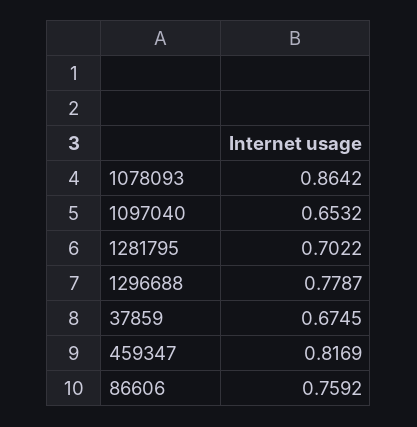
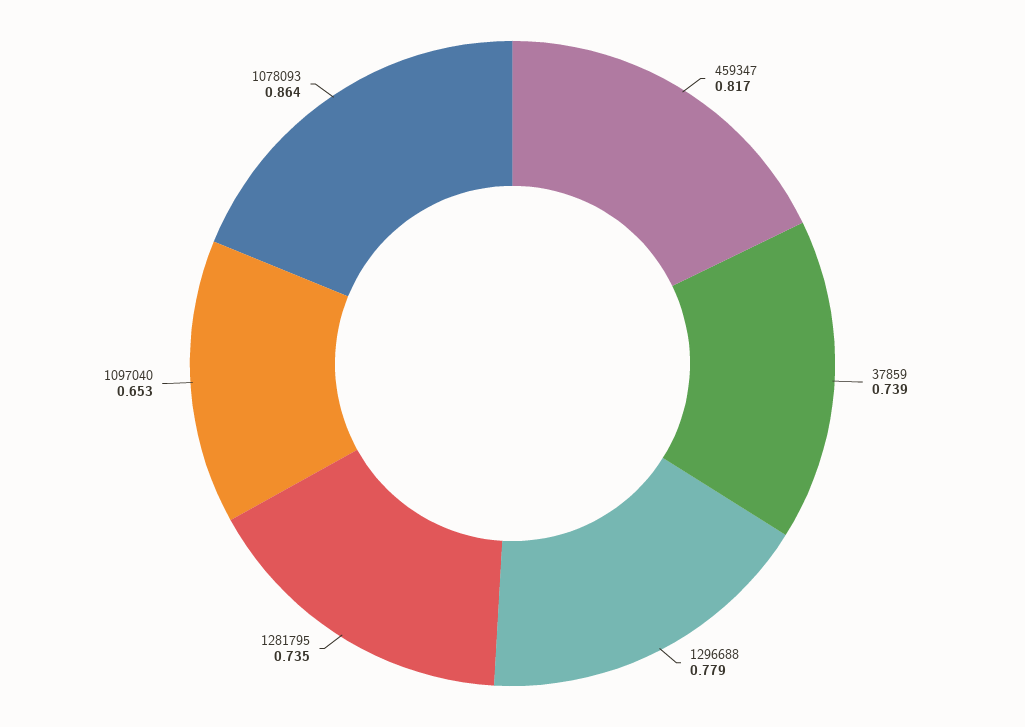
  {
    "1078093": 0.8642,
    "1097040": 0.6532,
-   "1281795": 0.7022,
+   "1281795": 0.735,
    "1296688": 0.7787,
-   "37859": 0.6745,
+   "37859": 0.739,
-   "459347": 0.8169,
+   "459347": 0.8169
-   "86606": 0.7592
  }

